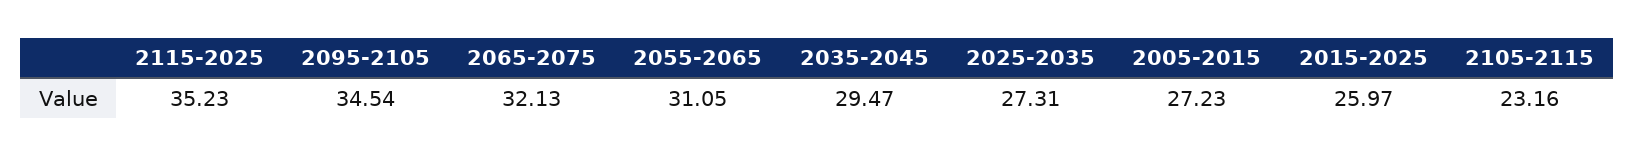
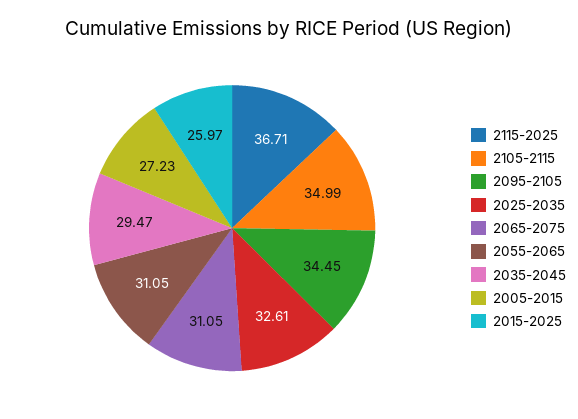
  {
-   "2115-2025": 35.23,
+   "2115-2025": 36.71,
-   "2095-2105": 34.54,
+   "2095-2105": 34.45,
-   "2065-2075": 32.13,
+   "2065-2075": 31.05,
    "2055-2065": 31.05,
    "2035-2045": 29.47,
-   "2025-2035": 27.31,
+   "2025-2035": 32.61,
    "2005-2015": 27.23,
    "2015-2025": 25.97,
-   "2105-2115": 23.16
+   "2105-2115": 34.99
  }

